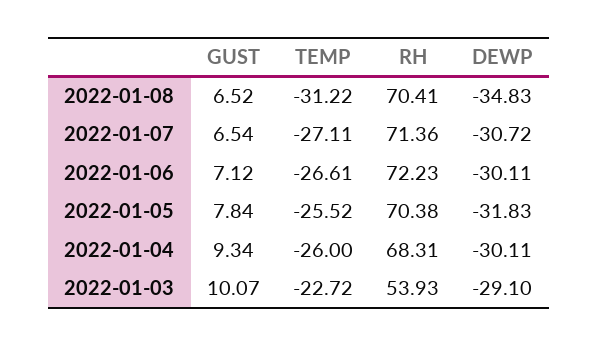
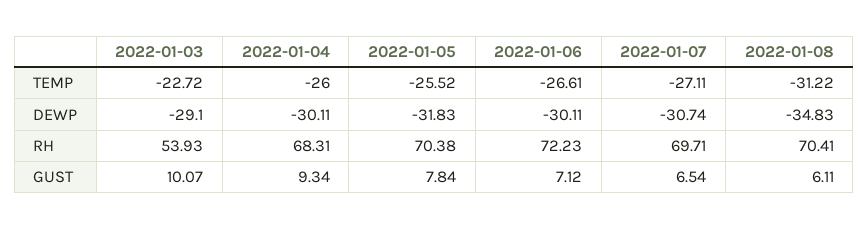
  {
    "GUST": {
-     "2022-01-08": 6.52,
+     "2022-01-08": 6.11,
      "2022-01-07": 6.54,
      "2022-01-06": 7.12,
      "2022-01-05": 7.84,
      "2022-01-04": 9.34,
      "2022-01-03": 10.07
    },
    "TEMP": {
      "2022-01-08": -31.22,
      "2022-01-07": -27.11,
      "2022-01-06": -26.61,
      "2022-01-05": -25.52,
      "2022-01-04": -26,
      "2022-01-03": -22.72
    },
    "RH": {
      "2022-01-08": 70.41,
-     "2022-01-07": 71.36,
+     "2022-01-07": 69.71,
      "2022-01-06": 72.23,
      "2022-01-05": 70.38,
      "2022-01-04": 68.31,
      "2022-01-03": 53.93
    },
    "DEWP": {
      "2022-01-08": -34.83,
-     "2022-01-07": -30.72,
+     "2022-01-07": -30.74,
      "2022-01-06": -30.11,
      "2022-01-05": -31.83,
      "2022-01-04": -30.11,
      "2022-01-03": -29.1
    }
  }

